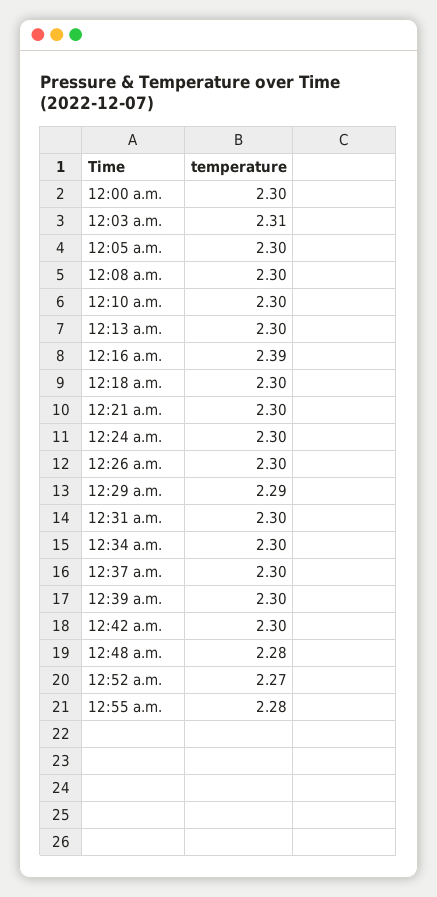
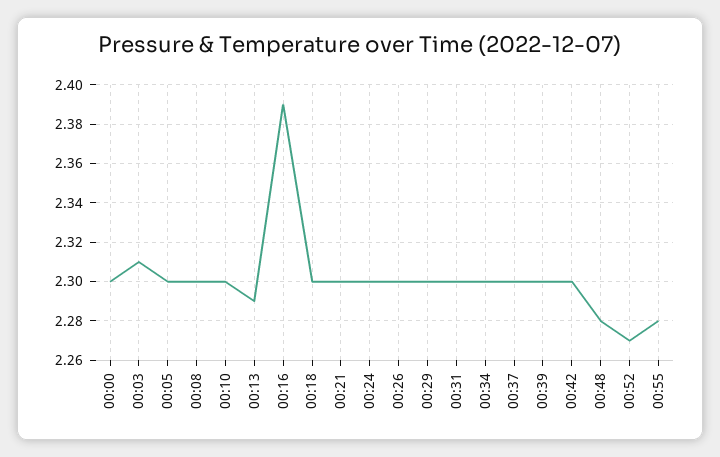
  {
    "12:00 a.m.": 2.3,
    "12:03 a.m.": 2.31,
    "12:05 a.m.": 2.3,
    "12:08 a.m.": 2.3,
    "12:10 a.m.": 2.3,
-   "12:13 a.m.": 2.3,
+   "12:13 a.m.": 2.29,
    "12:16 a.m.": 2.39,
    "12:18 a.m.": 2.3,
    "12:21 a.m.": 2.3,
    "12:24 a.m.": 2.3,
    "12:26 a.m.": 2.3,
-   "12:29 a.m.": 2.29,
+   "12:29 a.m.": 2.3,
    "12:31 a.m.": 2.3,
    "12:34 a.m.": 2.3,
    "12:37 a.m.": 2.3,
    "12:39 a.m.": 2.3,
    "12:42 a.m.": 2.3,
    "12:48 a.m.": 2.28,
    "12:52 a.m.": 2.27,
    "12:55 a.m.": 2.28
  }

